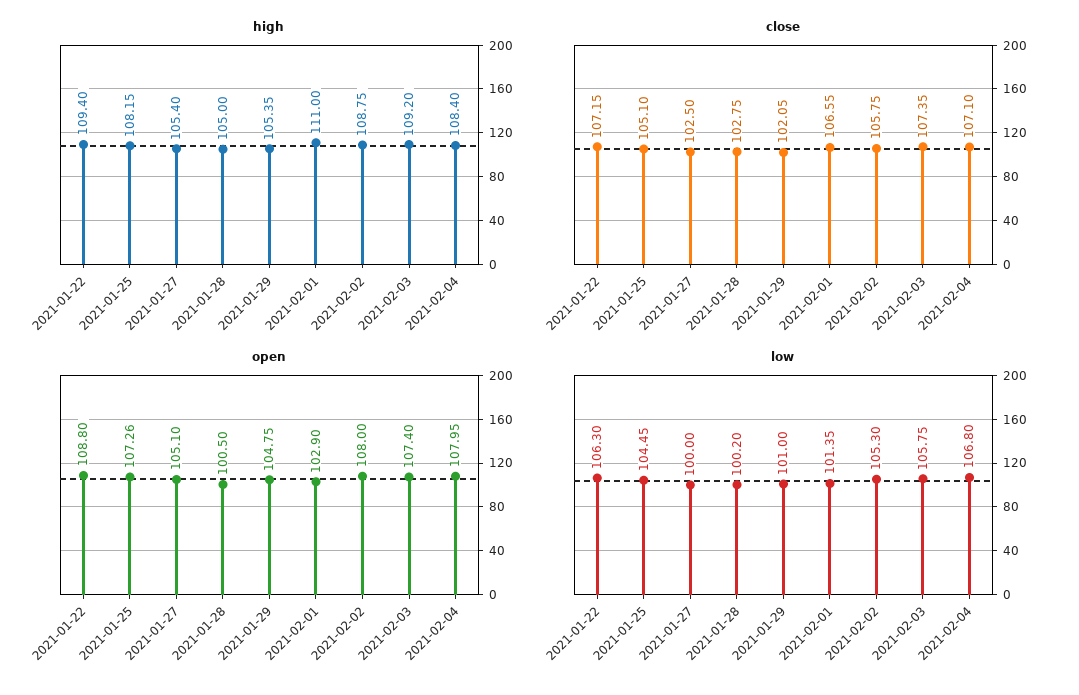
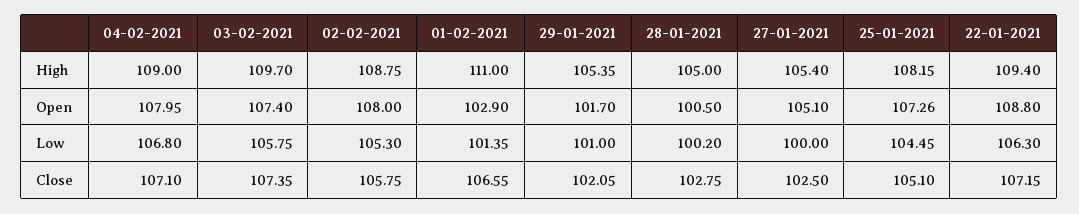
  {
    "high": {
      "2021-01-22": 109.4,
      "2021-01-25": 108.15,
      "2021-01-27": 105.4,
      "2021-01-28": 105,
      "2021-01-29": 105.35,
      "2021-02-01": 111,
      "2021-02-02": 108.75,
-     "2021-02-03": 109.2,
+     "2021-02-03": 109.7,
-     "2021-02-04": 108.4
+     "2021-02-04": 109
    },
    "close": {
      "2021-01-22": 107.15,
      "2021-01-25": 105.1,
      "2021-01-27": 102.5,
      "2021-01-28": 102.75,
      "2021-01-29": 102.05,
      "2021-02-01": 106.55,
      "2021-02-02": 105.75,
      "2021-02-03": 107.35,
      "2021-02-04": 107.1
    },
    "open": {
      "2021-01-22": 108.8,
      "2021-01-25": 107.26,
      "2021-01-27": 105.1,
      "2021-01-28": 100.5,
-     "2021-01-29": 104.75,
+     "2021-01-29": 101.7,
      "2021-02-01": 102.9,
      "2021-02-02": 108,
      "2021-02-03": 107.4,
      "2021-02-04": 107.95
    },
    "low": {
      "2021-01-22": 106.3,
      "2021-01-25": 104.45,
      "2021-01-27": 100,
      "2021-01-28": 100.2,
      "2021-01-29": 101,
      "2021-02-01": 101.35,
      "2021-02-02": 105.3,
      "2021-02-03": 105.75,
      "2021-02-04": 106.8
    }
  }

